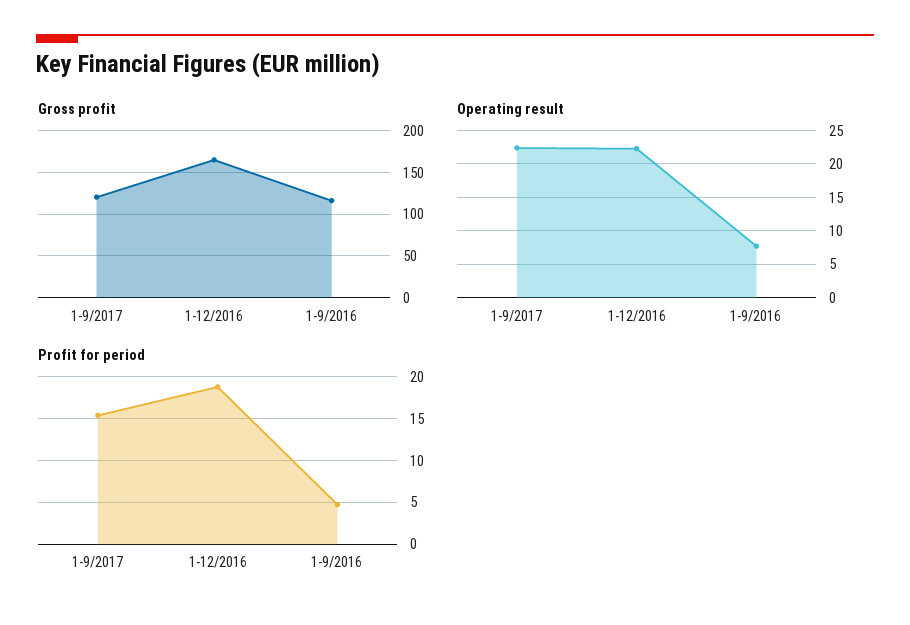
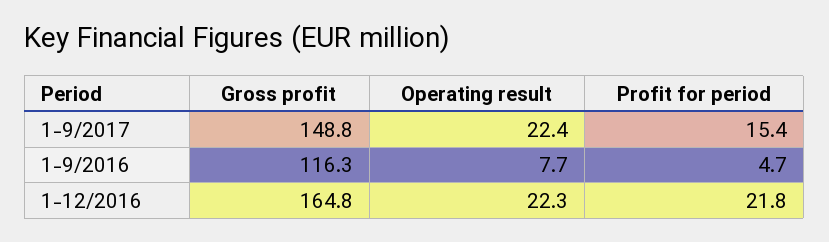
  {
    "Gross profit": {
-     "1-9/2017": 120,
+     "1-9/2017": 148.8,
      "1-12/2016": 164.8,
      "1-9/2016": 116.3
    },
    "Operating result": {
      "1-9/2017": 22.4,
      "1-12/2016": 22.3,
      "1-9/2016": 7.7
    },
    "Profit for period": {
      "1-9/2017": 15.4,
-     "1-12/2016": 19,
+     "1-12/2016": 21.8,
      "1-9/2016": 4.7
    }
  }

